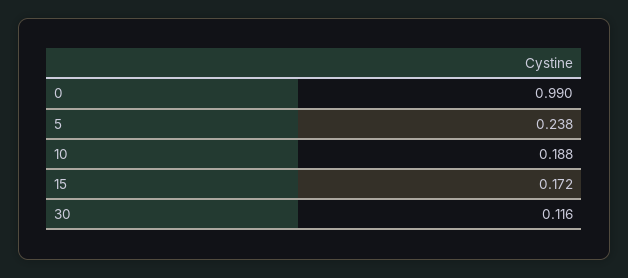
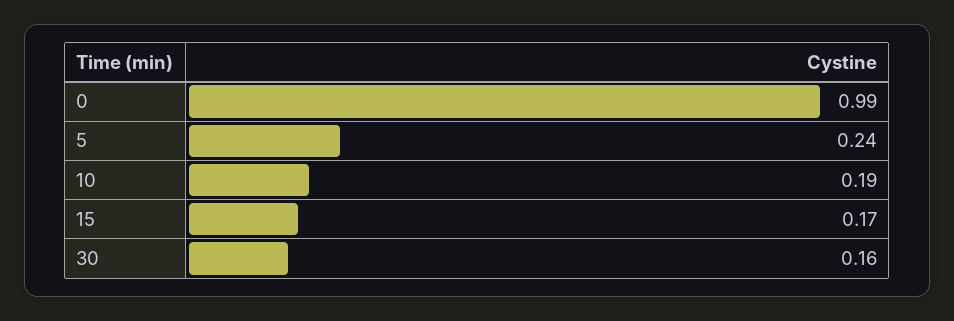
  {
    "0": 0.99,
    "5": 0.238,
    "10": 0.188,
    "15": 0.172,
-   "30": 0.116
+   "30": 0.16
  }

